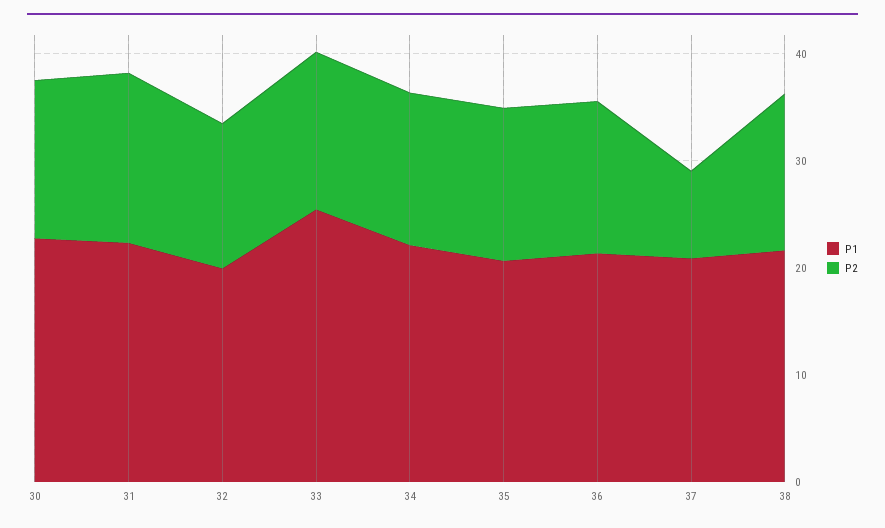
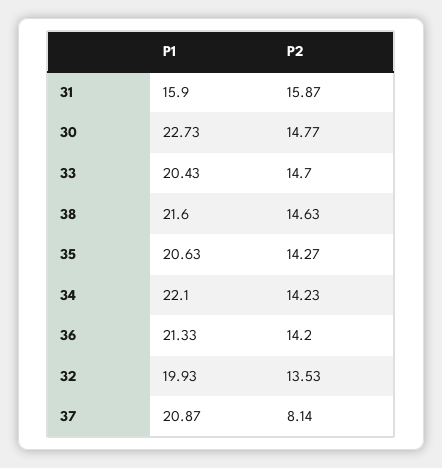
  {
    "P1": {
      "30": 22.73,
-     "31": 22,
+     "31": 15.9,
      "32": 19.93,
-     "33": 26,
+     "33": 20.43,
      "34": 22.1,
      "35": 20.63,
      "36": 21.33,
      "37": 20.87,
      "38": 21.6
    },
    "P2": {
      "30": 14.77,
      "31": 15.87,
      "32": 13.53,
      "33": 14.7,
      "34": 14.23,
      "35": 14.27,
      "36": 14.2,
      "37": 8.14,
      "38": 14.63
    }
  }

